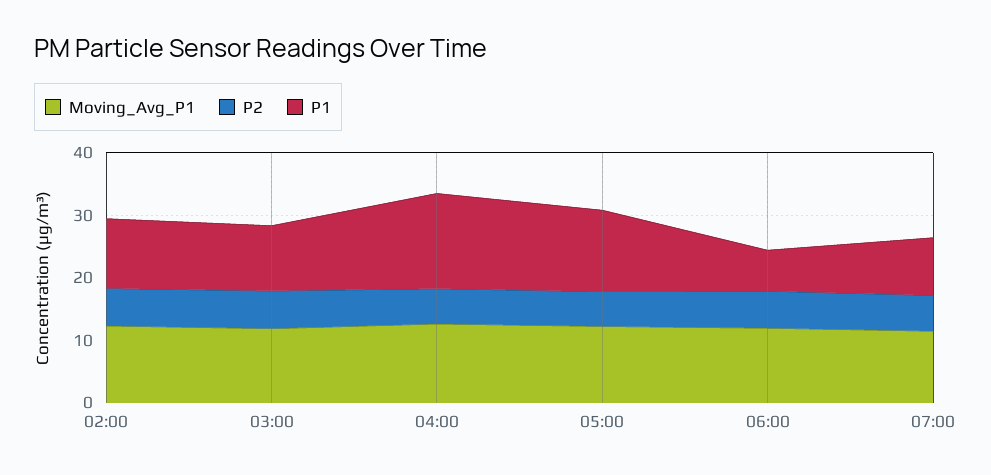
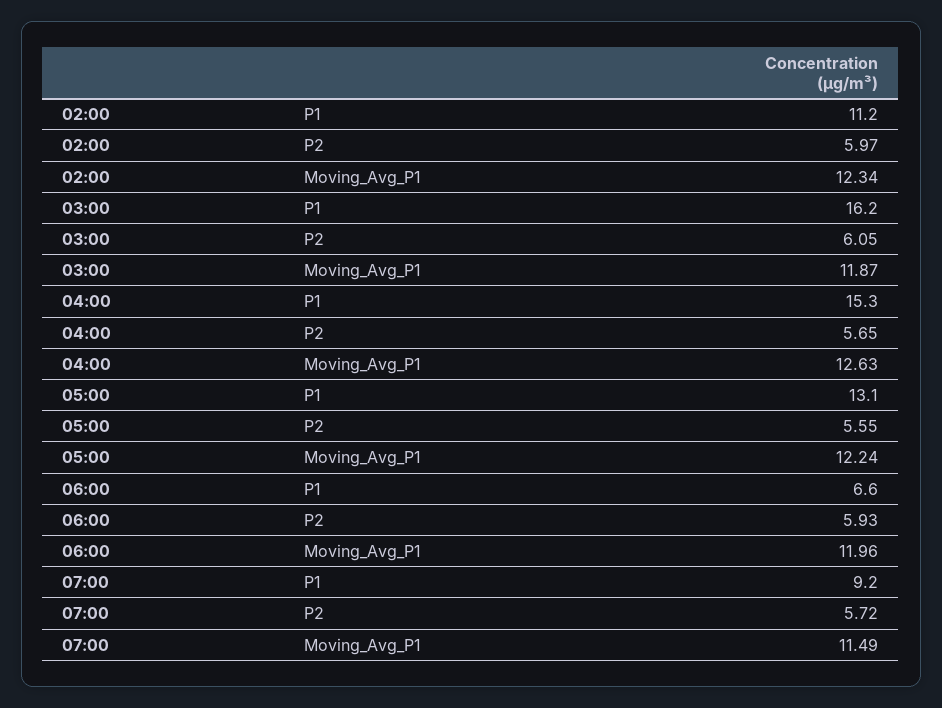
  {
    "Moving_Avg_P1": {
      "02:00": 12.34,
      "03:00": 11.87,
      "04:00": 12.63,
      "05:00": 12.24,
      "06:00": 11.96,
      "07:00": 11.49
    },
    "P2": {
      "02:00": 5.97,
      "03:00": 6.05,
      "04:00": 5.65,
      "05:00": 5.55,
      "06:00": 5.93,
      "07:00": 5.72
    },
    "P1": {
      "02:00": 11.2,
-     "03:00": 10,
+     "03:00": 16.2,
      "04:00": 15.3,
      "05:00": 13.1,
      "06:00": 6.6,
      "07:00": 9.2
    }
  }

